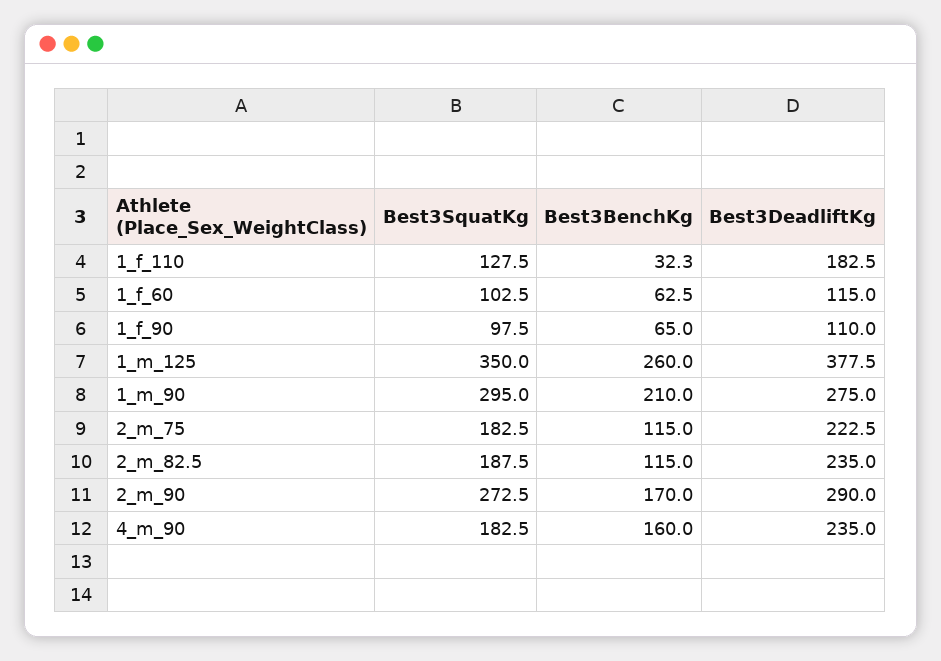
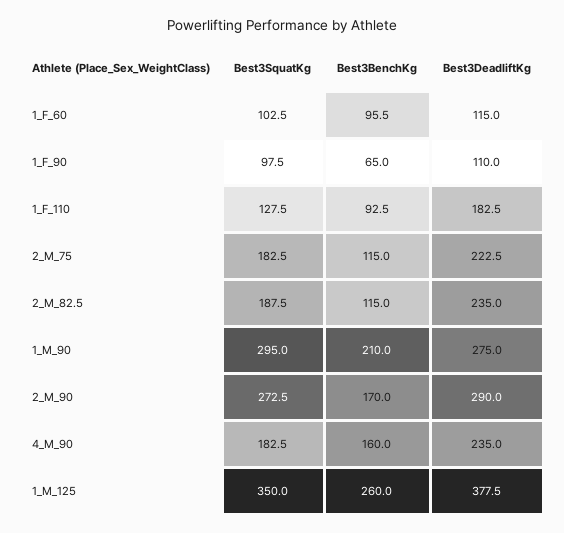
  {
    "Best3SquatKg": {
      "1_f_110": 127.5,
      "1_f_60": 102.5,
      "1_f_90": 97.5,
      "1_m_125": 350,
      "1_m_90": 295,
      "2_m_75": 182.5,
      "2_m_82.5": 187.5,
      "2_m_90": 272.5,
      "4_m_90": 182.5
    },
    "Best3BenchKg": {
-     "1_f_110": 32.3,
+     "1_f_110": 92.5,
-     "1_f_60": 62.5,
+     "1_f_60": 95.5,
      "1_f_90": 65,
      "1_m_125": 260,
      "1_m_90": 210,
      "2_m_75": 115,
      "2_m_82.5": 115,
      "2_m_90": 170,
      "4_m_90": 160
    },
    "Best3DeadliftKg": {
      "1_f_110": 182.5,
      "1_f_60": 115,
      "1_f_90": 110,
      "1_m_125": 377.5,
      "1_m_90": 275,
      "2_m_75": 222.5,
      "2_m_82.5": 235,
      "2_m_90": 290,
      "4_m_90": 235
    }
  }

